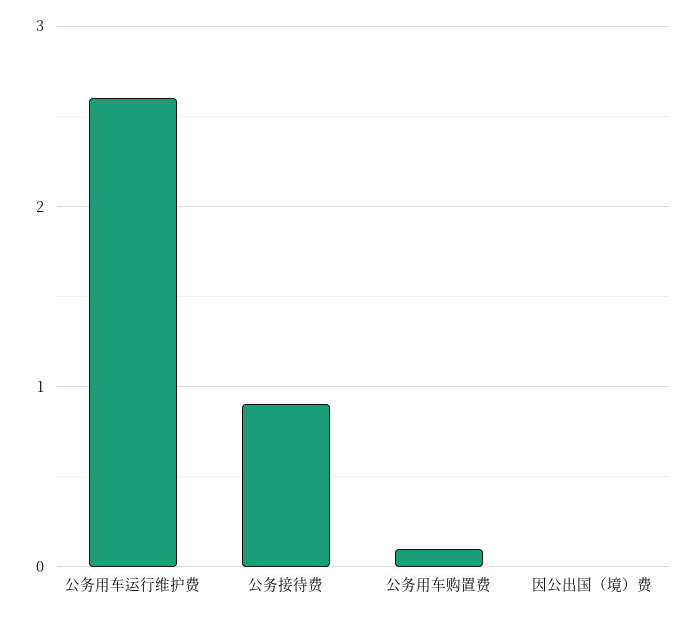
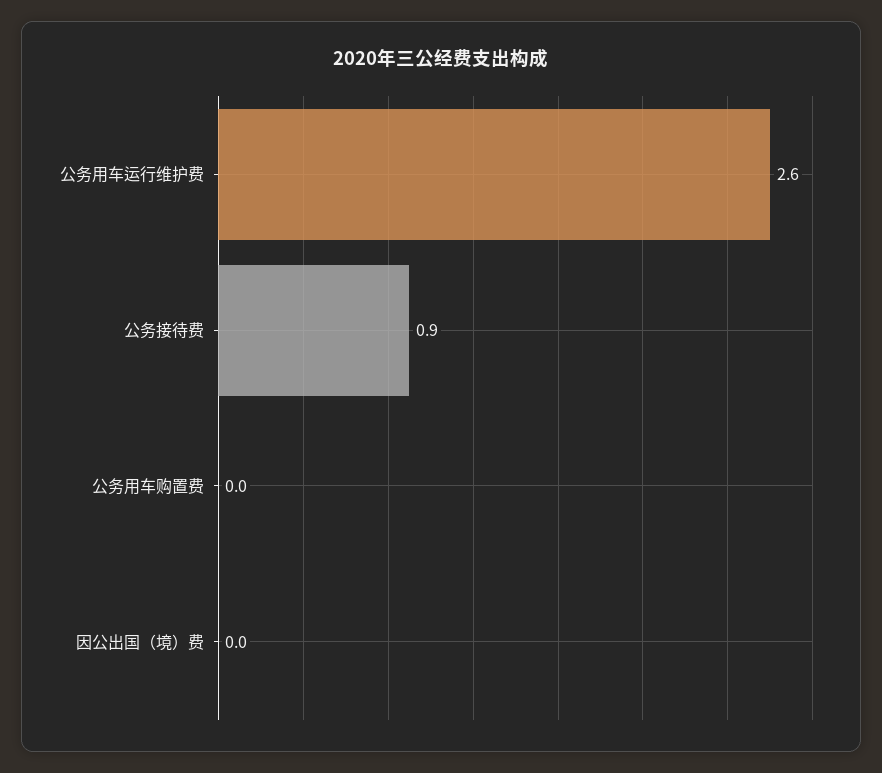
  {
    "公务用车运行维护费": 2.6,
    "公务接待费": 0.9,
-   "公务用车购置费": 0.1,
+   "公务用车购置费": 0,
    "因公出国（境）费": 0
  }

